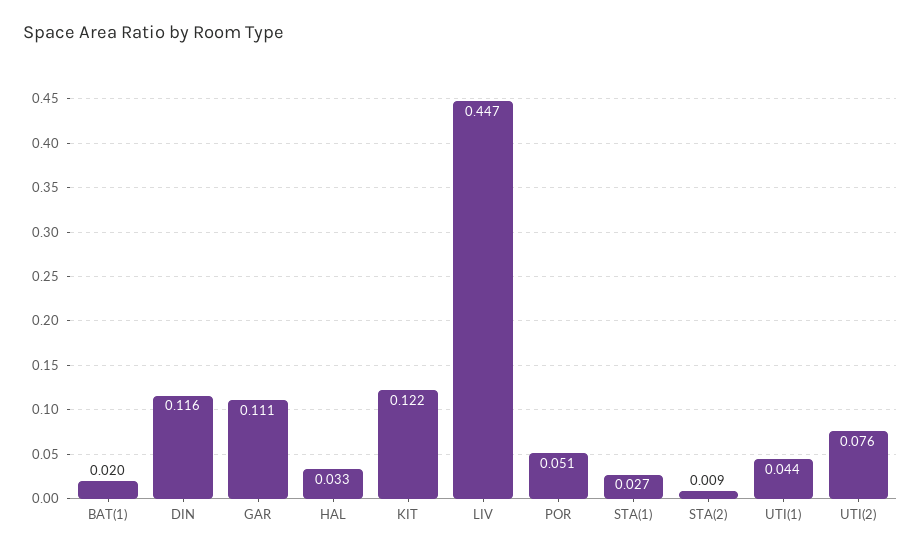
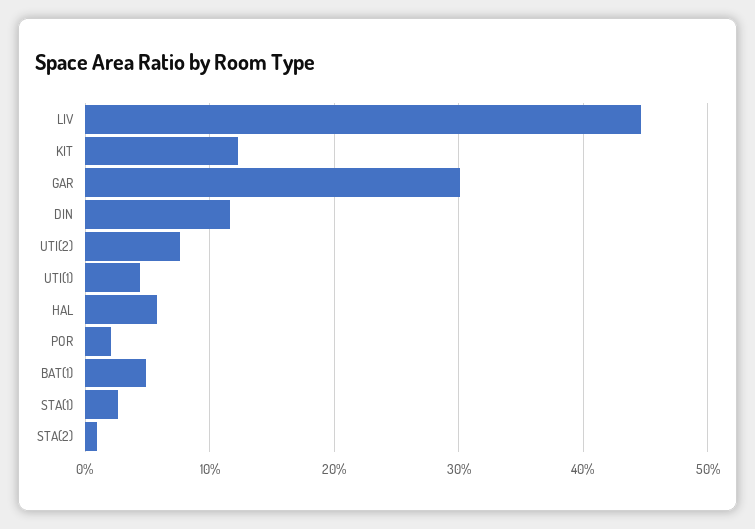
  {
-   "BAT(1)": 0.02,
+   "BAT(1)": 0.05,
    "DIN": 0.116,
-   "GAR": 0.111,
+   "GAR": 0.3,
-   "HAL": 0.033,
+   "HAL": 0.06,
    "KIT": 0.122,
    "LIV": 0.447,
-   "POR": 0.051,
+   "POR": 0.02,
    "STA(1)": 0.027,
    "STA(2)": 0.009,
    "UTI(1)": 0.044,
    "UTI(2)": 0.076
  }

